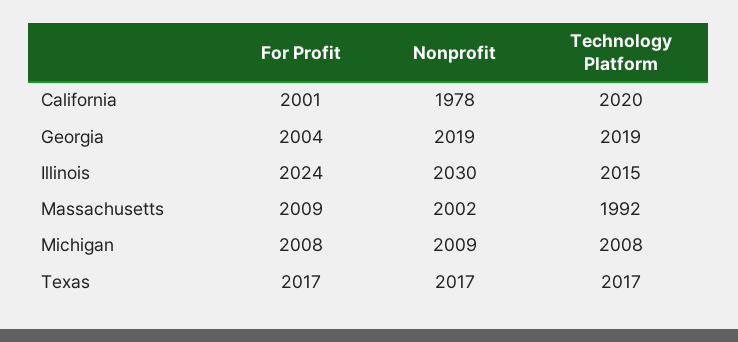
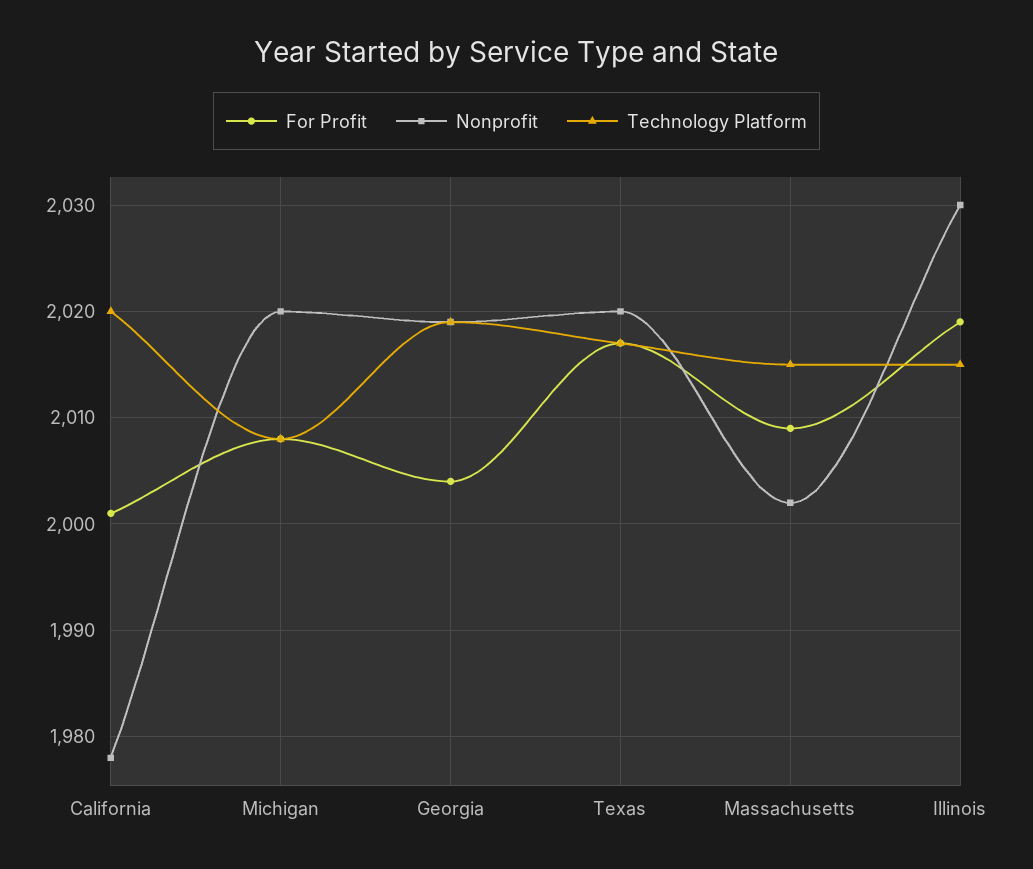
  {
    "For Profit": {
      "California": 2001,
      "Georgia": 2004,
-     "Illinois": 2024,
+     "Illinois": 2019,
      "Massachusetts": 2009,
      "Michigan": 2008,
      "Texas": 2017
    },
    "Nonprofit": {
      "California": 1978,
      "Georgia": 2019,
      "Illinois": 2030,
      "Massachusetts": 2002,
-     "Michigan": 2009,
+     "Michigan": 2020,
-     "Texas": 2017
+     "Texas": 2020
    },
    "Technology Platform": {
      "California": 2020,
      "Georgia": 2019,
      "Illinois": 2015,
-     "Massachusetts": 1992,
+     "Massachusetts": 2015,
      "Michigan": 2008,
      "Texas": 2017
    }
  }

